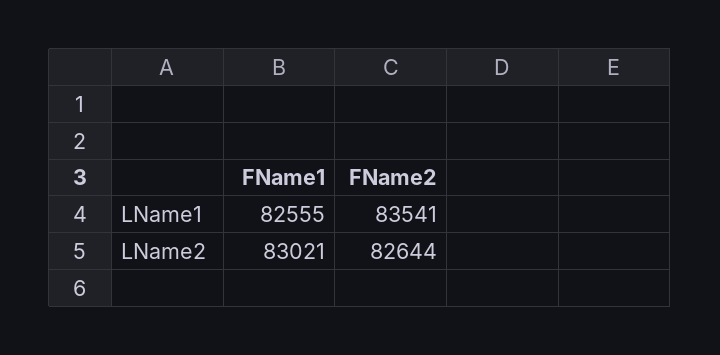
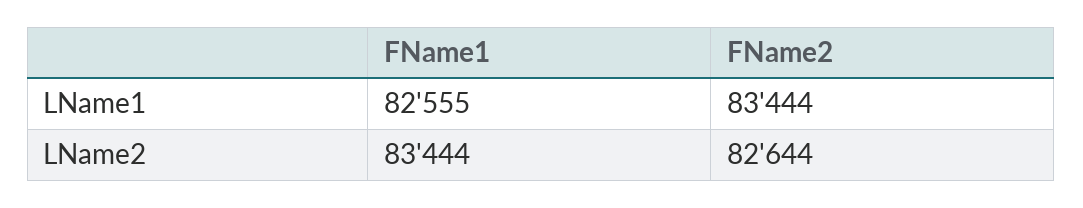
  {
    "FName1": {
      "LName1": 82555,
-     "LName2": 83021
+     "LName2": 83444
    },
    "FName2": {
-     "LName1": 83541,
+     "LName1": 83444,
      "LName2": 82644
    }
  }

